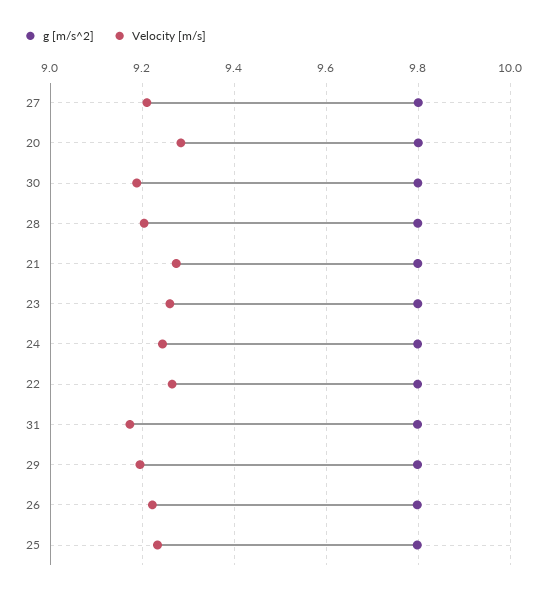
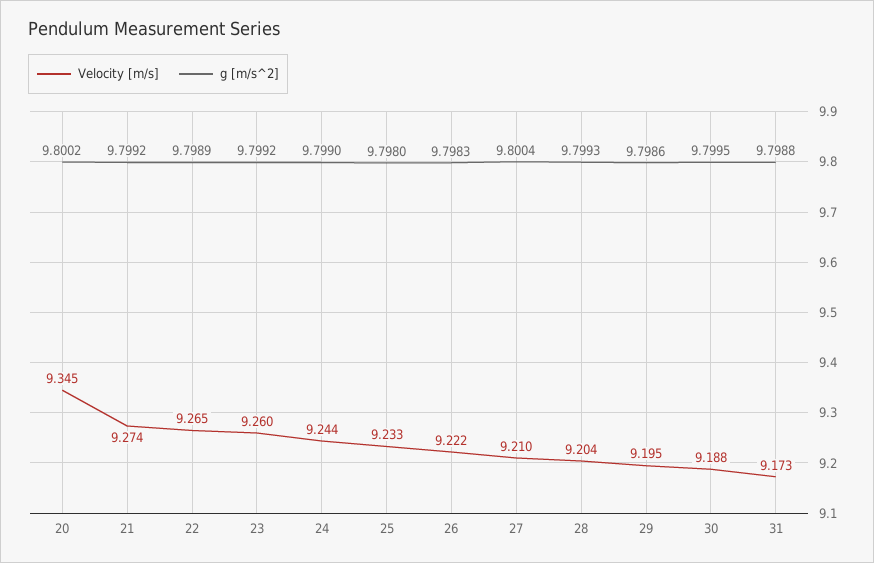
  {
    "g [m/s^2]": {
      "27": 9.8004,
      "20": 9.8002,
      "30": 9.7995,
      "28": 9.7993,
      "21": 9.7992,
      "23": 9.7992,
      "24": 9.799,
      "22": 9.7989,
      "31": 9.7988,
      "29": 9.7986,
      "26": 9.7983,
      "25": 9.798
    },
    "Velocity [m/s]": {
      "27": 9.21,
-     "20": 9.28,
+     "20": 9.345,
      "30": 9.188,
      "28": 9.204,
      "21": 9.274,
      "23": 9.26,
      "24": 9.244,
      "22": 9.265,
      "31": 9.173,
      "29": 9.195,
      "26": 9.222,
      "25": 9.233
    }
  }

